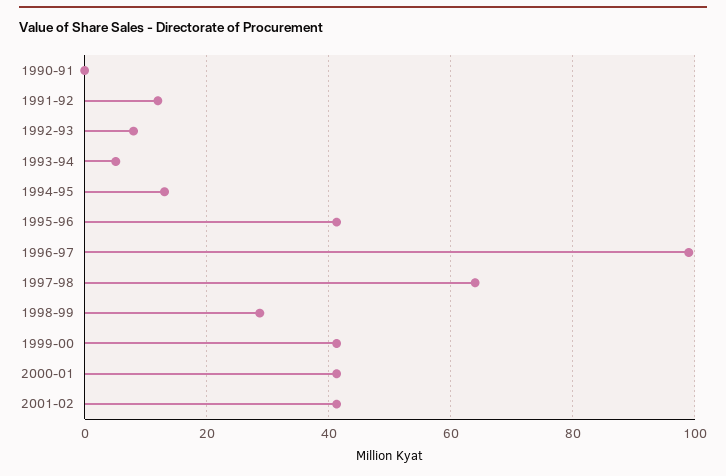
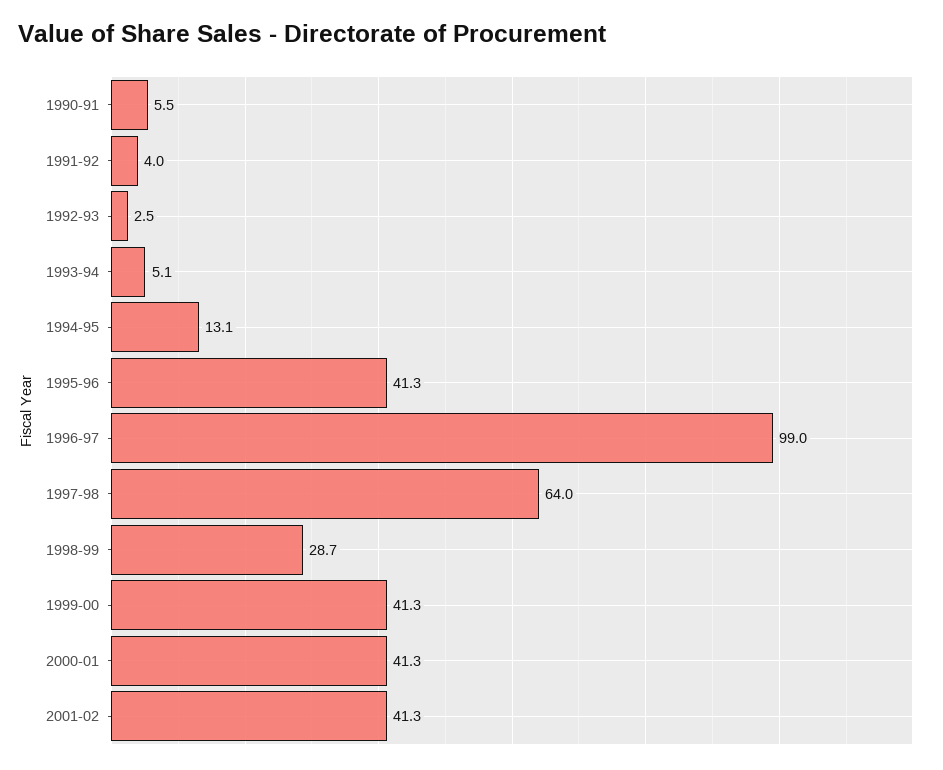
  {
-   "1990-91": 0,
+   "1990-91": 5.5,
-   "1991-92": 12,
+   "1991-92": 4,
-   "1992-93": 8,
+   "1992-93": 2.5,
    "1993-94": 5.1,
    "1994-95": 13.1,
    "1995-96": 41.3,
    "1996-97": 99,
    "1997-98": 64,
    "1998-99": 28.7,
    "1999-00": 41.3,
    "2000-01": 41.3,
    "2001-02": 41.3
  }

